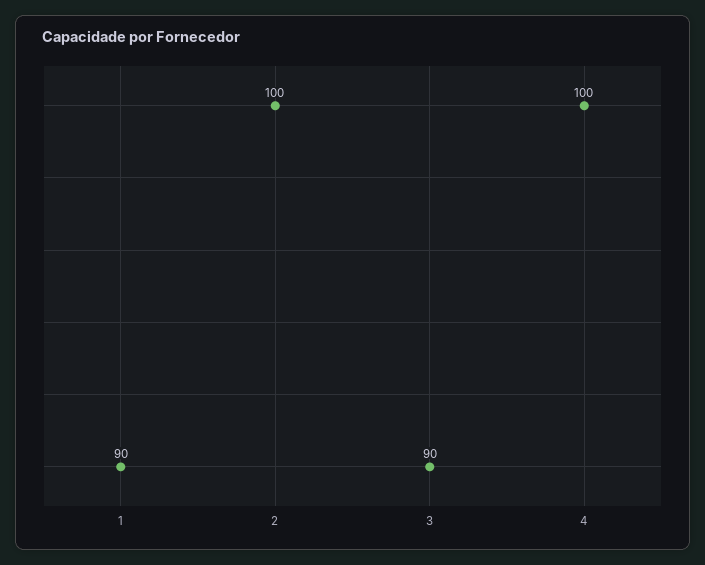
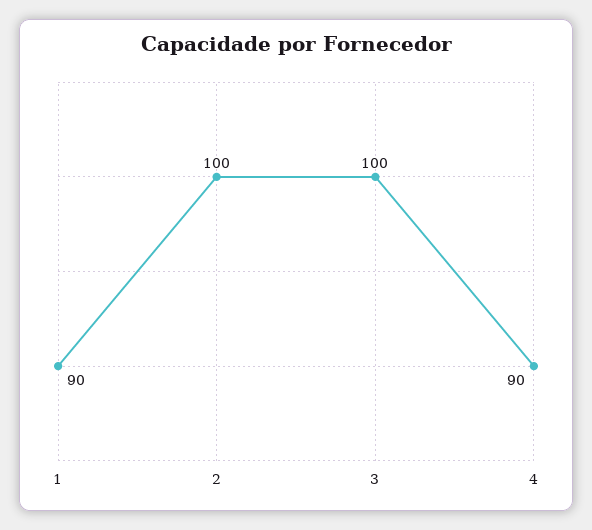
  {
    "1": 90,
    "2": 100,
-   "3": 90,
+   "3": 100,
-   "4": 100
+   "4": 90
  }

